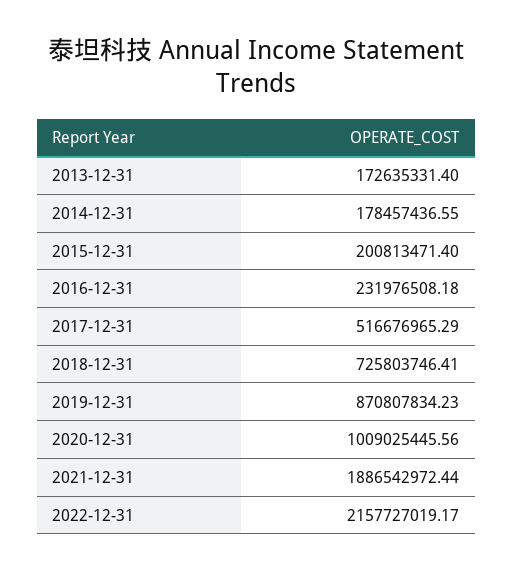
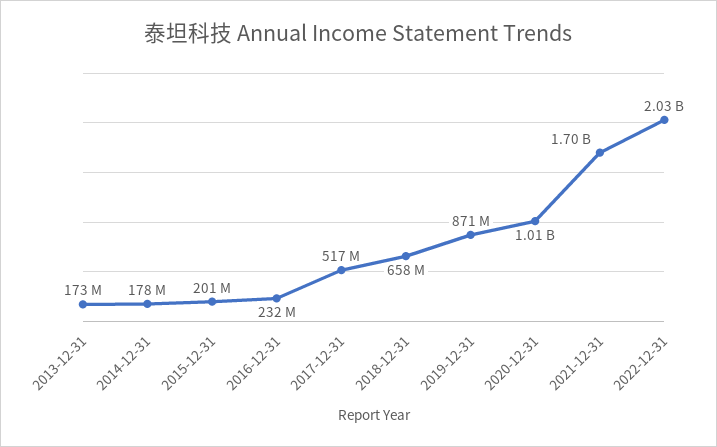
  {
    "2013-12-31": 172635331.4,
    "2014-12-31": 178457436.55,
    "2015-12-31": 200813471.4,
    "2016-12-31": 231976508.18,
    "2017-12-31": 516676965.29,
-   "2018-12-31": 725803746.41,
+   "2018-12-31": 658000000,
    "2019-12-31": 870807834.23,
    "2020-12-31": 1009025445.56,
-   "2021-12-31": 1886542972.44,
+   "2021-12-31": 1700000000,
-   "2022-12-31": 2157727019.17
+   "2022-12-31": 2030000000
  }

